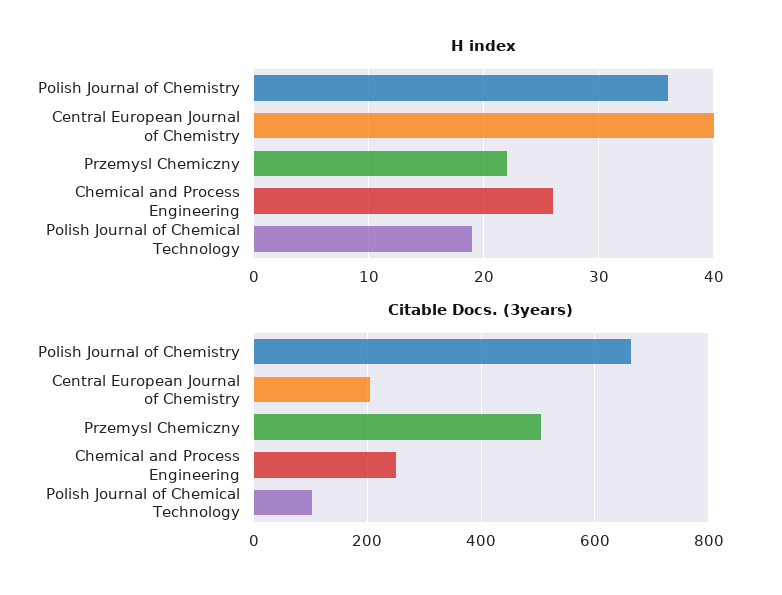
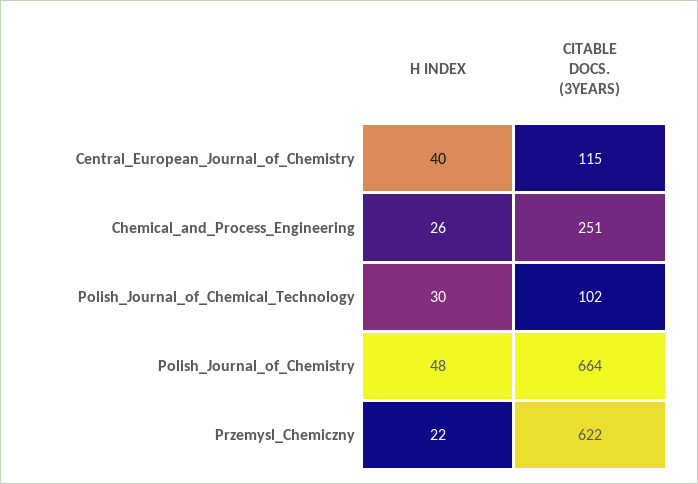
  {
    "H index": {
-     "Polish Journal of Chemistry": 36,
+     "Polish Journal of Chemistry": 48,
      "Central European Journal of Chemistry": 40,
      "Przemysl Chemiczny": 22,
      "Chemical and Process Engineering": 26,
-     "Polish Journal of Chemical Technology": 19
+     "Polish Journal of Chemical Technology": 30
    },
    "Citable Docs. (3years)": {
      "Polish Journal of Chemistry": 664,
-     "Central European Journal of Chemistry": 200,
+     "Central European Journal of Chemistry": 115,
-     "Przemysl Chemiczny": 500,
+     "Przemysl Chemiczny": 622,
      "Chemical and Process Engineering": 251,
      "Polish Journal of Chemical Technology": 102
    }
  }

